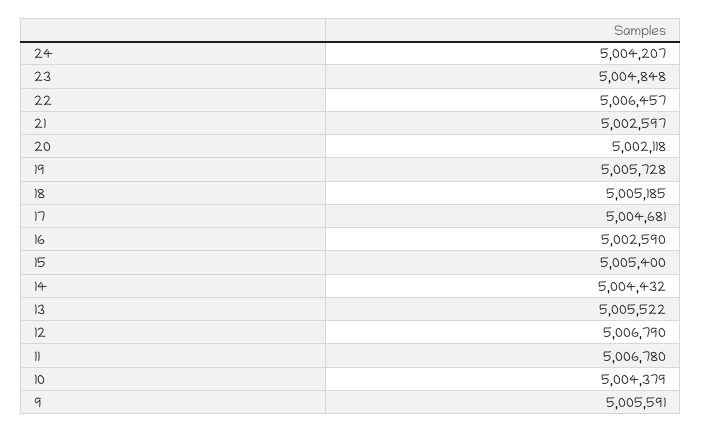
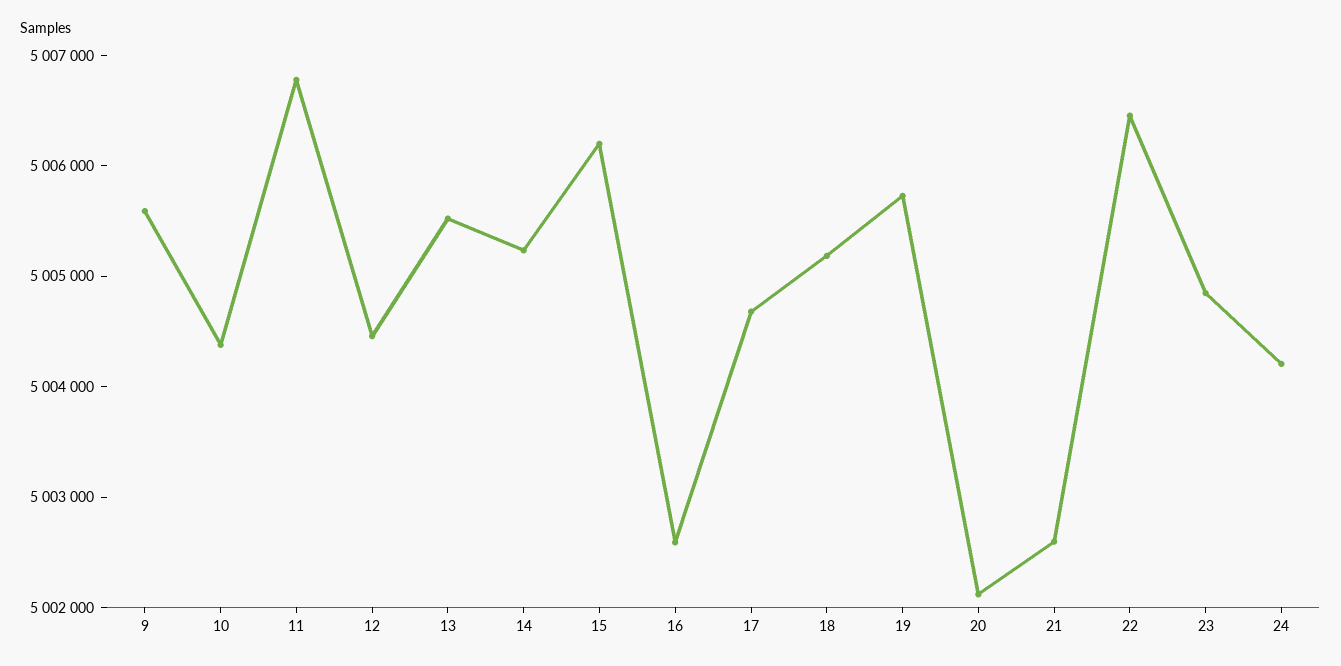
  {
    "24": 5004207,
    "23": 5004848,
    "22": 5006457,
    "21": 5002597,
    "20": 5002118,
    "19": 5005728,
    "18": 5005185,
    "17": 5004681,
    "16": 5002590,
-   "15": 5005400,
+   "15": 5006200,
-   "14": 5004432,
+   "14": 5005200,
    "13": 5005522,
-   "12": 5006790,
+   "12": 5004400,
    "11": 5006780,
    "10": 5004379,
    "9": 5005591
  }

